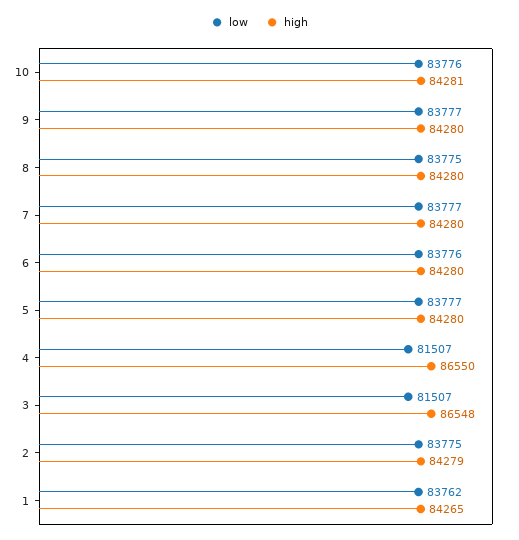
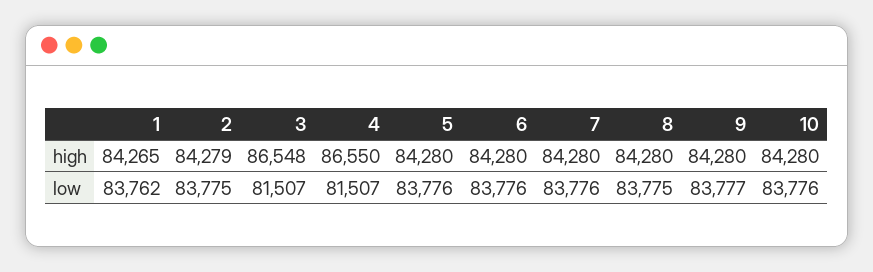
  {
    "low": {
      "10": 83776,
      "9": 83777,
      "8": 83775,
-     "7": 83777,
+     "7": 83776,
      "6": 83776,
-     "5": 83777,
+     "5": 83776,
      "4": 81507,
      "3": 81507,
      "2": 83775,
      "1": 83762
    },
    "high": {
-     "10": 84281,
+     "10": 84280,
      "9": 84280,
      "8": 84280,
      "7": 84280,
      "6": 84280,
      "5": 84280,
      "4": 86550,
      "3": 86548,
      "2": 84279,
      "1": 84265
    }
  }

